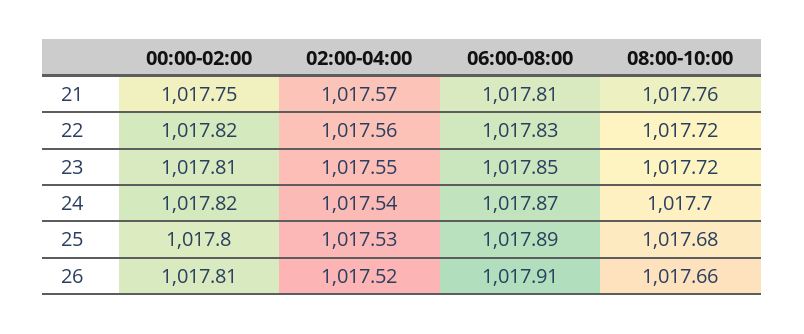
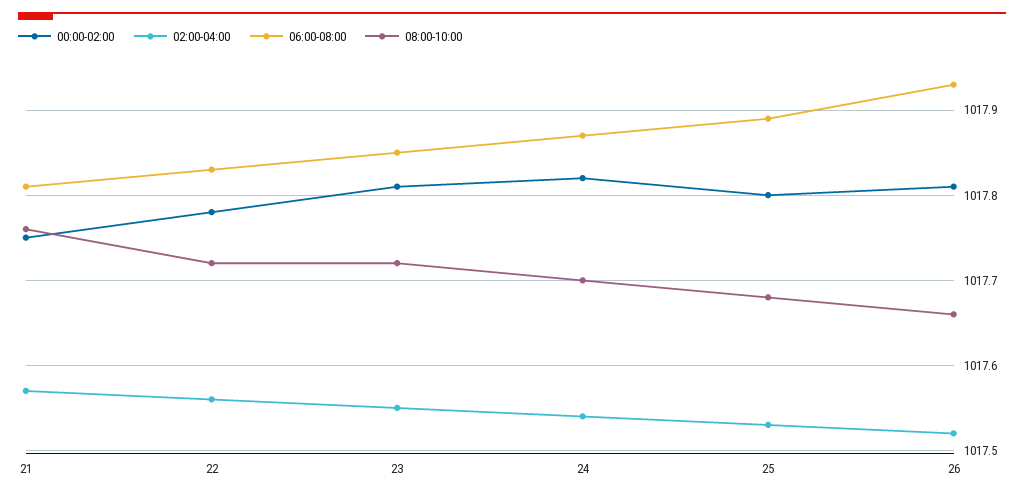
  {
    "00:00-02:00": {
      "21": 1017.75,
-     "22": 1017.82,
+     "22": 1017.78,
      "23": 1017.81,
      "24": 1017.82,
      "25": 1017.8,
      "26": 1017.81
    },
    "02:00-04:00": {
      "21": 1017.57,
      "22": 1017.56,
      "23": 1017.55,
      "24": 1017.54,
      "25": 1017.53,
      "26": 1017.52
    },
    "06:00-08:00": {
      "21": 1017.81,
      "22": 1017.83,
      "23": 1017.85,
      "24": 1017.87,
      "25": 1017.89,
-     "26": 1017.91
+     "26": 1017.93
    },
    "08:00-10:00": {
      "21": 1017.76,
      "22": 1017.72,
      "23": 1017.72,
      "24": 1017.7,
      "25": 1017.68,
      "26": 1017.66
    }
  }

